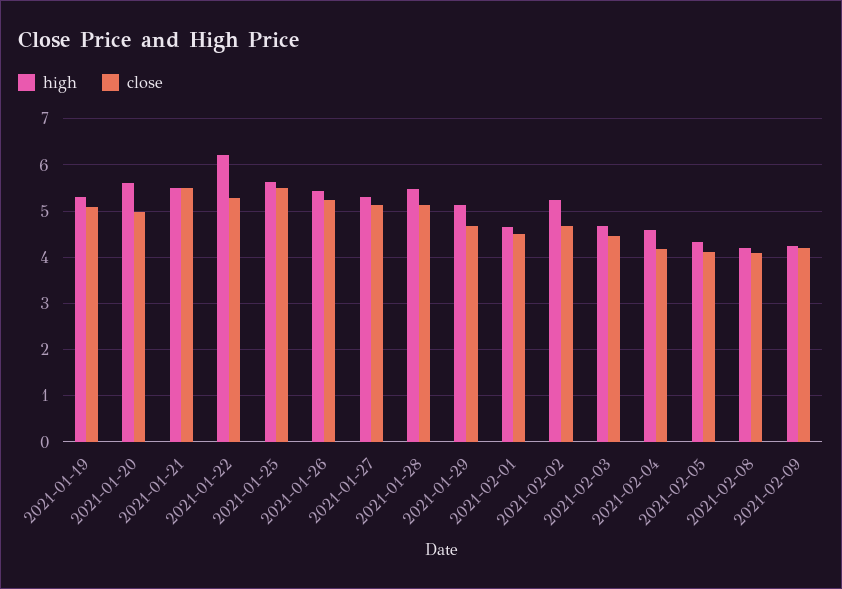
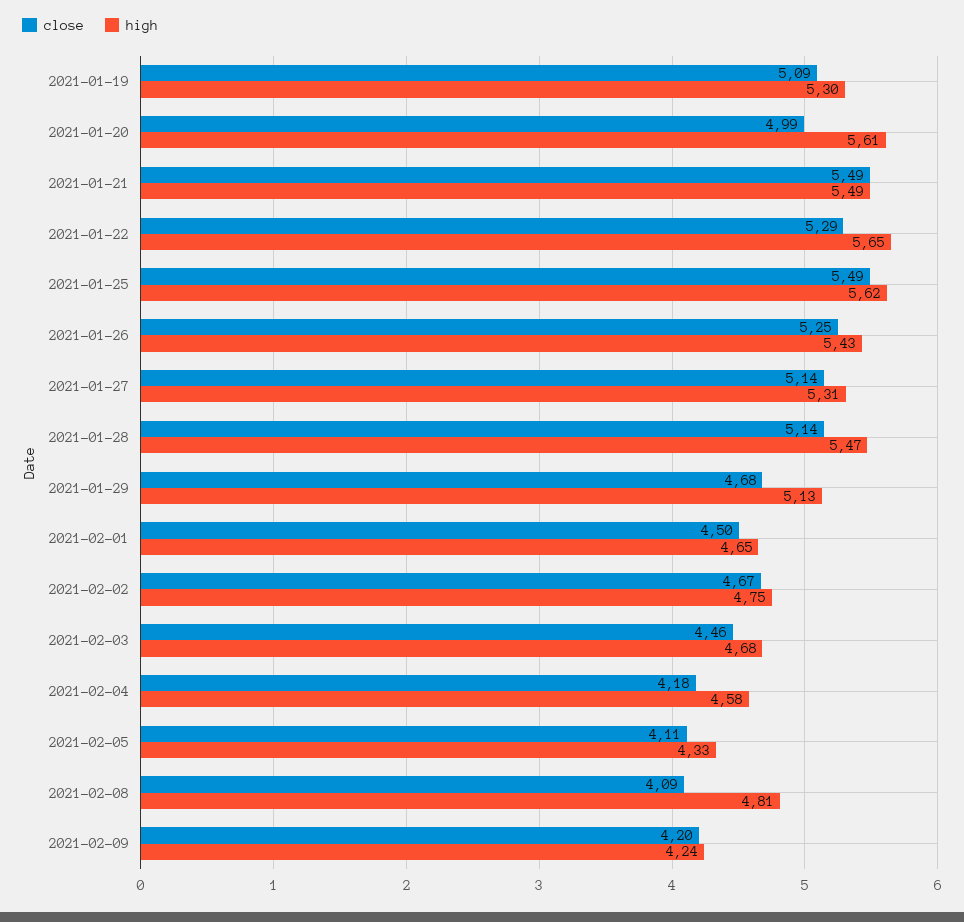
  {
    "high": {
      "2021-01-19": 5.3,
      "2021-01-20": 5.61,
      "2021-01-21": 5.49,
-     "2021-01-22": 6.2,
+     "2021-01-22": 5.65,
      "2021-01-25": 5.62,
      "2021-01-26": 5.43,
      "2021-01-27": 5.31,
      "2021-01-28": 5.47,
      "2021-01-29": 5.13,
      "2021-02-01": 4.65,
-     "2021-02-02": 5.2,
+     "2021-02-02": 4.75,
      "2021-02-03": 4.68,
      "2021-02-04": 4.58,
      "2021-02-05": 4.33,
-     "2021-02-08": 4.2,
+     "2021-02-08": 4.81,
      "2021-02-09": 4.24
    },
    "close": {
      "2021-01-19": 5.09,
      "2021-01-20": 4.99,
      "2021-01-21": 5.49,
      "2021-01-22": 5.29,
      "2021-01-25": 5.49,
      "2021-01-26": 5.25,
      "2021-01-27": 5.14,
      "2021-01-28": 5.14,
      "2021-01-29": 4.68,
      "2021-02-01": 4.5,
      "2021-02-02": 4.67,
      "2021-02-03": 4.46,
      "2021-02-04": 4.18,
      "2021-02-05": 4.11,
      "2021-02-08": 4.09,
      "2021-02-09": 4.2
    }
  }

